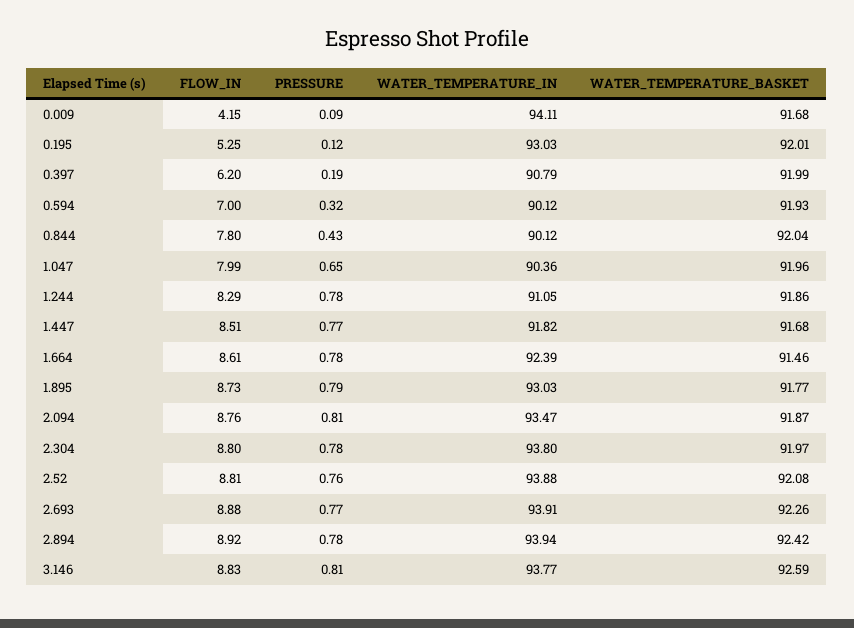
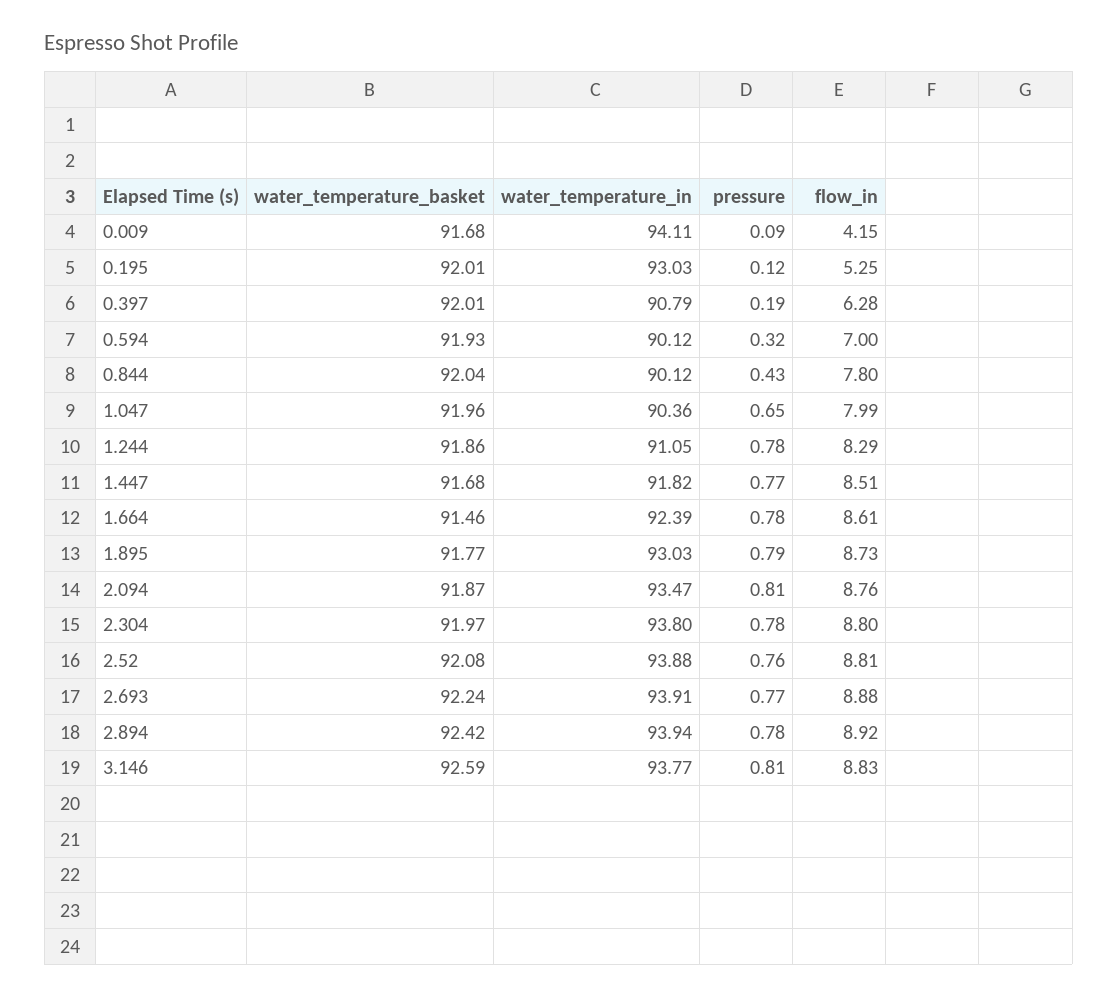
  {
    "FLOW_IN": {
      "0.009": 4.15,
      "0.195": 5.25,
-     "0.397": 6.2,
+     "0.397": 6.28,
      "0.594": 7,
      "0.844": 7.8,
      "1.047": 7.99,
      "1.244": 8.29,
      "1.447": 8.51,
      "1.664": 8.61,
      "1.895": 8.73,
      "2.094": 8.76,
      "2.304": 8.8,
      "2.52": 8.81,
      "2.693": 8.88,
      "2.894": 8.92,
      "3.146": 8.83
    },
    "PRESSURE": {
      "0.009": 0.09,
      "0.195": 0.12,
      "0.397": 0.19,
      "0.594": 0.32,
      "0.844": 0.43,
      "1.047": 0.65,
      "1.244": 0.78,
      "1.447": 0.77,
      "1.664": 0.78,
      "1.895": 0.79,
      "2.094": 0.81,
      "2.304": 0.78,
      "2.52": 0.76,
      "2.693": 0.77,
      "2.894": 0.78,
      "3.146": 0.81
    },
    "WATER_TEMPERATURE_IN": {
      "0.009": 94.11,
      "0.195": 93.03,
      "0.397": 90.79,
      "0.594": 90.12,
      "0.844": 90.12,
      "1.047": 90.36,
      "1.244": 91.05,
      "1.447": 91.82,
      "1.664": 92.39,
      "1.895": 93.03,
      "2.094": 93.47,
      "2.304": 93.8,
      "2.52": 93.88,
      "2.693": 93.91,
      "2.894": 93.94,
      "3.146": 93.77
    },
    "WATER_TEMPERATURE_BASKET": {
      "0.009": 91.68,
      "0.195": 92.01,
-     "0.397": 91.99,
+     "0.397": 92.01,
      "0.594": 91.93,
      "0.844": 92.04,
      "1.047": 91.96,
      "1.244": 91.86,
      "1.447": 91.68,
      "1.664": 91.46,
      "1.895": 91.77,
      "2.094": 91.87,
      "2.304": 91.97,
      "2.52": 92.08,
-     "2.693": 92.26,
+     "2.693": 92.24,
      "2.894": 92.42,
      "3.146": 92.59
    }
  }

